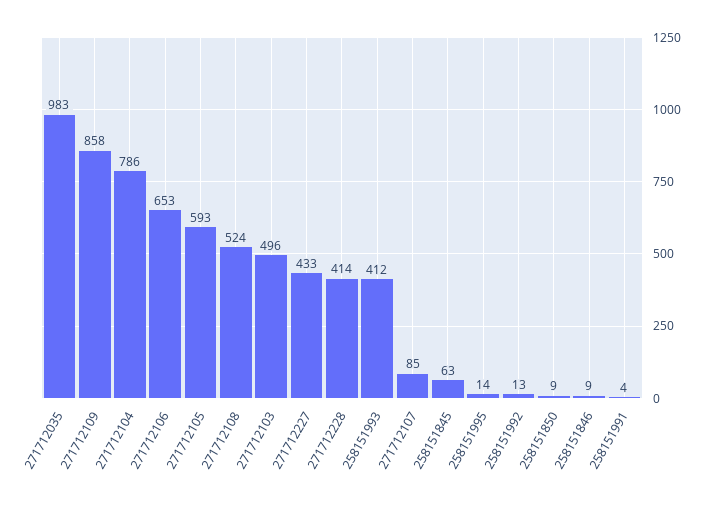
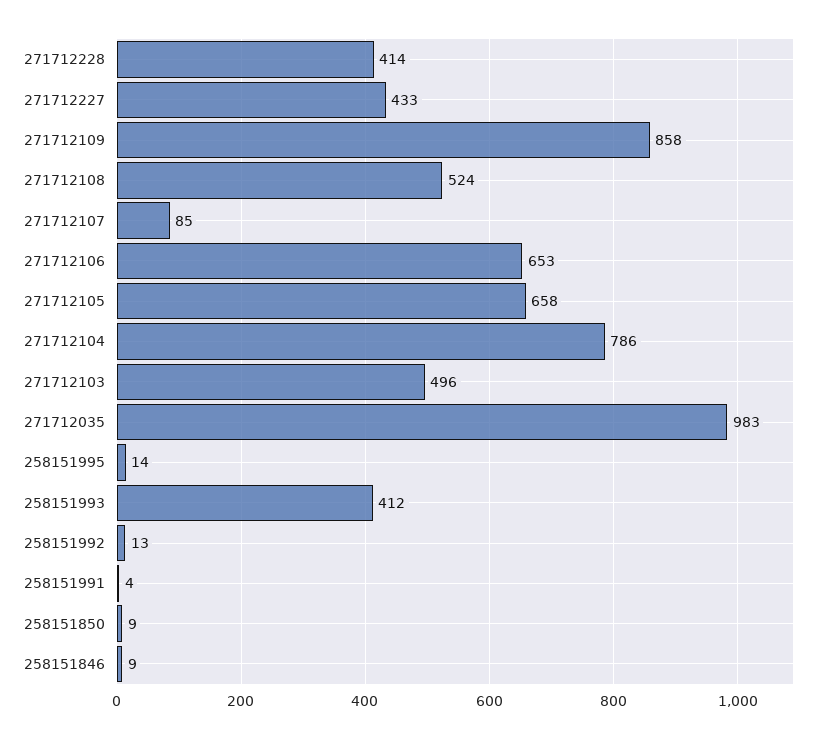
  {
    "271712035": 983,
    "271712109": 858,
    "271712104": 786,
    "271712106": 653,
-   "271712105": 593,
+   "271712105": 658,
    "271712108": 524,
    "271712103": 496,
    "271712227": 433,
    "271712228": 414,
    "258151993": 412,
    "271712107": 85,
-   "258151845": 63,
    "258151995": 14,
    "258151992": 13,
    "258151850": 9,
    "258151846": 9,
    "258151991": 4
  }

